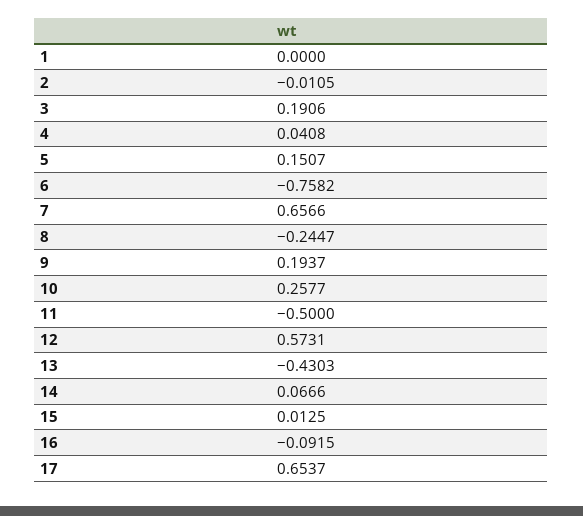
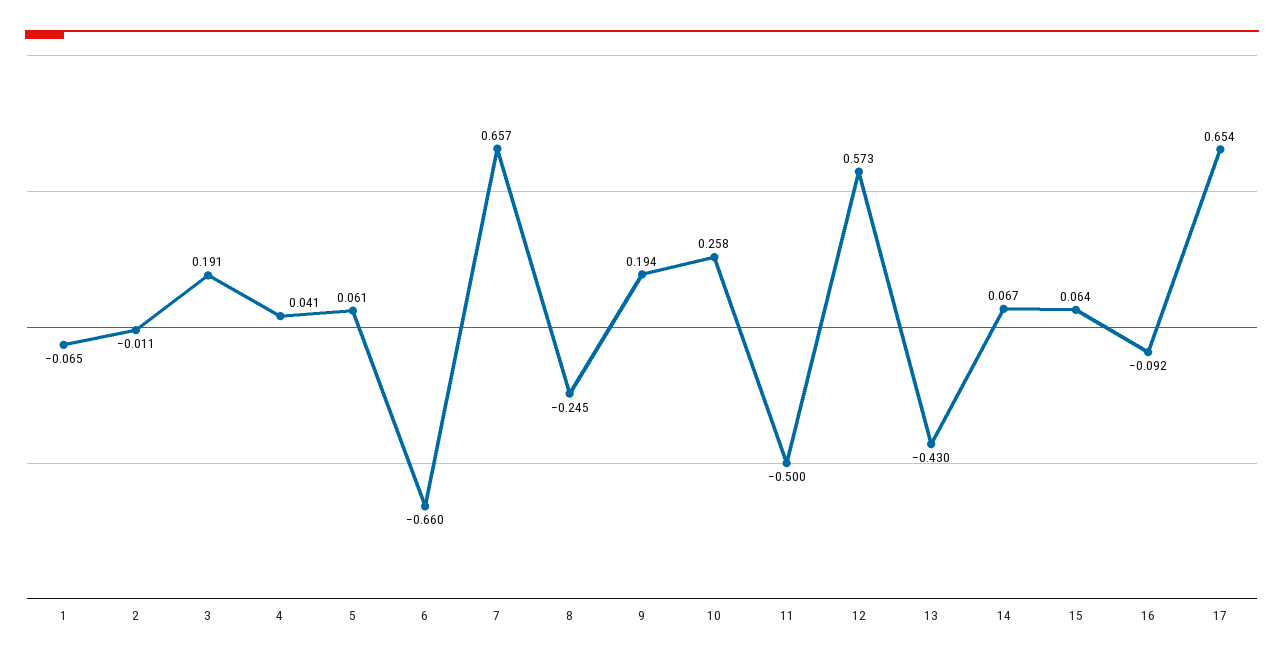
  {
-   "1": 0,
+   "1": -0.065,
    "2": -0.0105,
    "3": 0.1906,
    "4": 0.0408,
-   "5": 0.1507,
+   "5": 0.061,
-   "6": -0.7582,
+   "6": -0.66,
    "7": 0.6566,
    "8": -0.2447,
    "9": 0.1937,
    "10": 0.2577,
    "11": -0.5,
    "12": 0.5731,
    "13": -0.4303,
    "14": 0.0666,
-   "15": 0.0125,
+   "15": 0.064,
    "16": -0.0915,
    "17": 0.6537
  }

